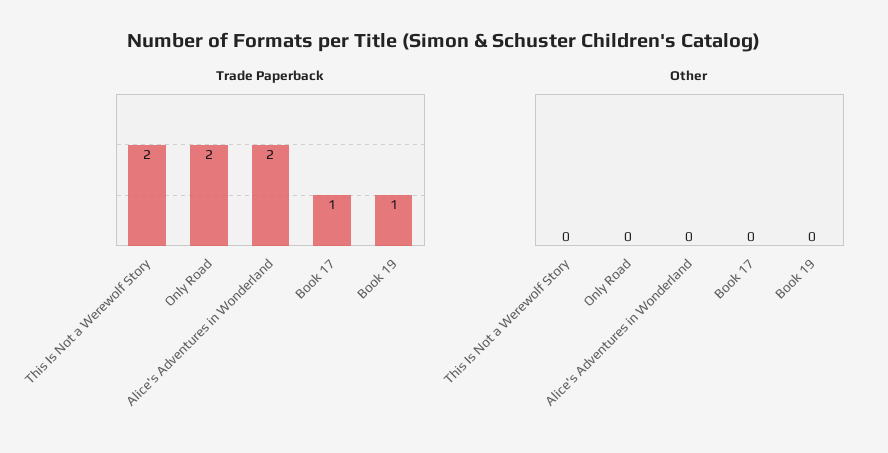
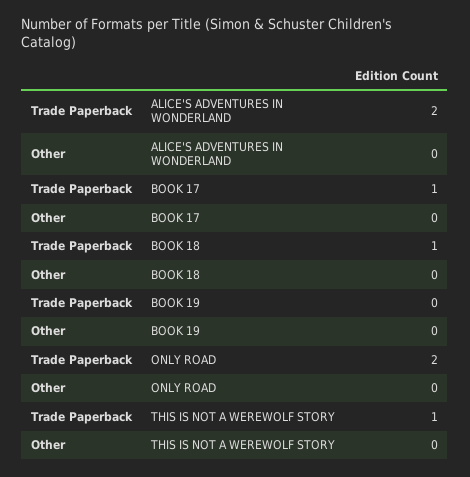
  {
    "Trade Paperback": {
-     "This Is Not a Werewolf Story": 2,
+     "This Is Not a Werewolf Story": 1,
      "Only Road": 2,
      "Alice's Adventures in Wonderland": 2,
      "Book 17": 1,
-     "Book 19": 1
+     "Book 19": 0,
+     "BOOK 18": 1
    },
    "Other": {
      "This Is Not a Werewolf Story": 0,
      "Only Road": 0,
      "Alice's Adventures in Wonderland": 0,
      "Book 17": 0,
-     "Book 19": 0
+     "Book 19": 0,
+     "BOOK 18": 0
    }
  }

